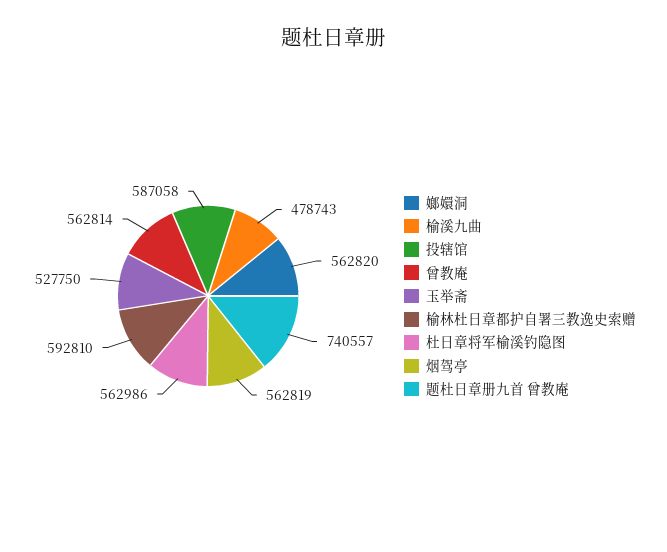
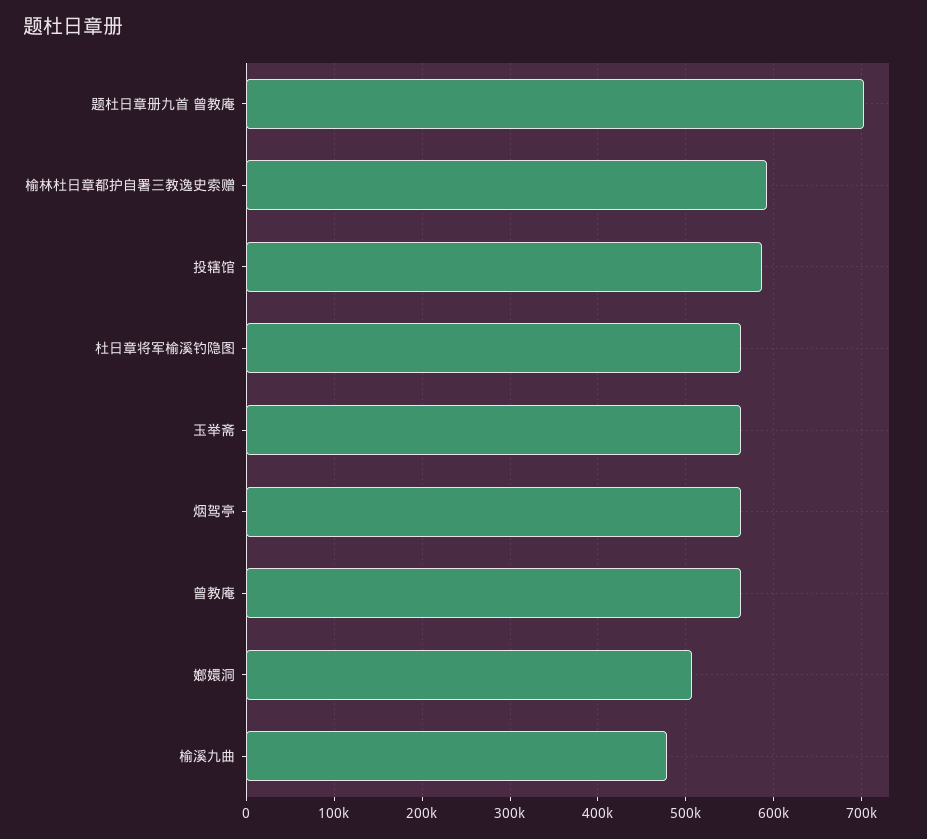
  {
-   "嫏嬛洞": 562820,
+   "嫏嬛洞": 510000,
    "榆溪九曲": 478743,
    "投辖馆": 587058,
    "曾教庵": 562814,
-   "玉举斋": 527750,
+   "玉举斋": 560000,
    "榆林杜日章都护自署三教逸史索赠": 592810,
    "杜日章将军榆溪钓隐图": 562986,
    "烟驾亭": 562819,
-   "题杜日章册九首 曾教庵": 740557
+   "题杜日章册九首 曾教庵": 700000
  }

